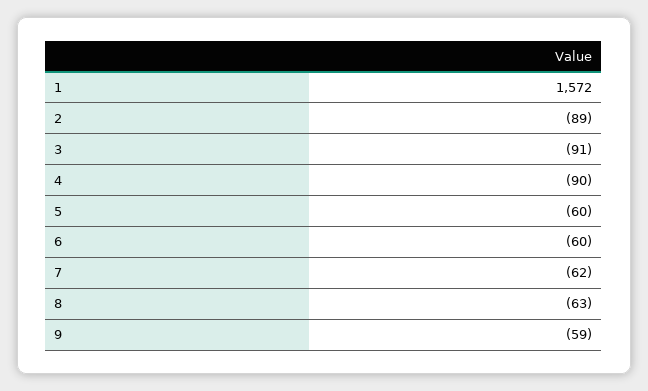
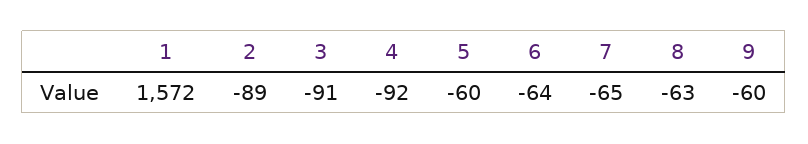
  {
    "1": 1572,
    "2": -89,
    "3": -91,
-   "4": -90,
+   "4": -92,
    "5": -60,
-   "6": -60,
+   "6": -64,
-   "7": -62,
+   "7": -65,
    "8": -63,
-   "9": -59
+   "9": -60
  }

